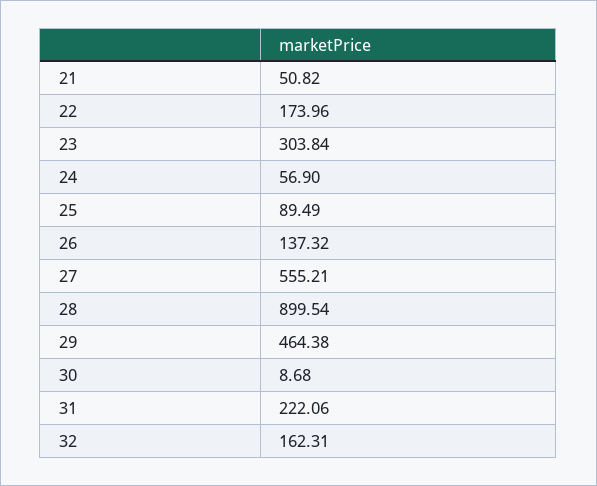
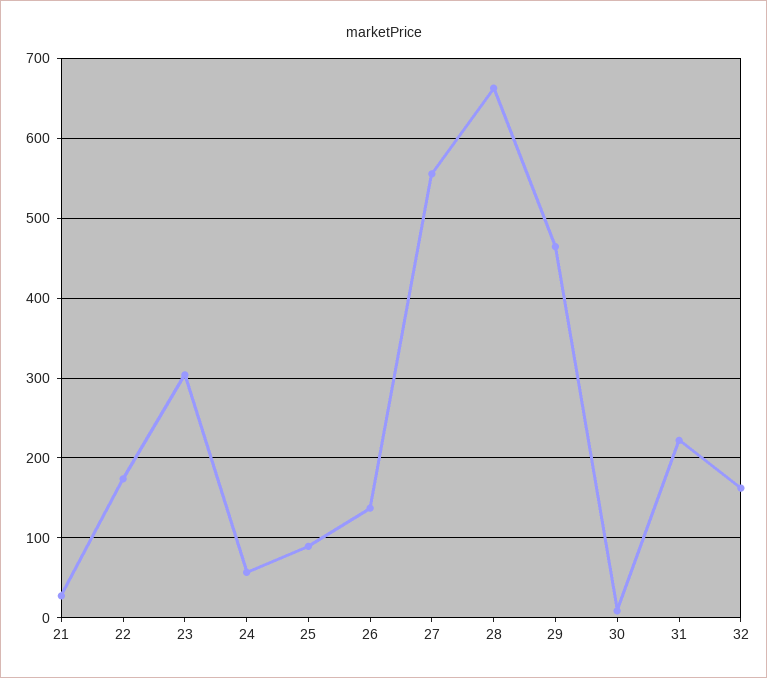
  {
-   "21": 50.82,
+   "21": 30,
    "22": 173.96,
    "23": 303.84,
    "24": 56.9,
    "25": 89.49,
    "26": 137.32,
    "27": 555.21,
-   "28": 899.54,
+   "28": 660,
    "29": 464.38,
    "30": 8.68,
    "31": 222.06,
    "32": 162.31
  }

